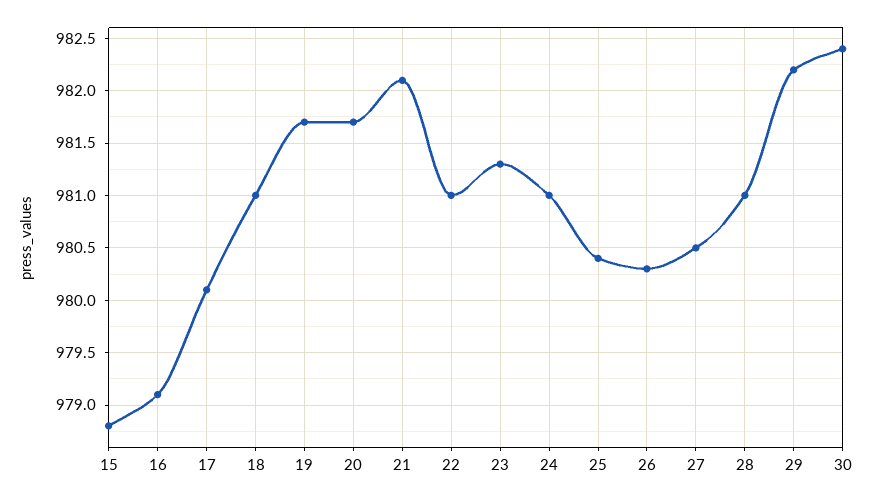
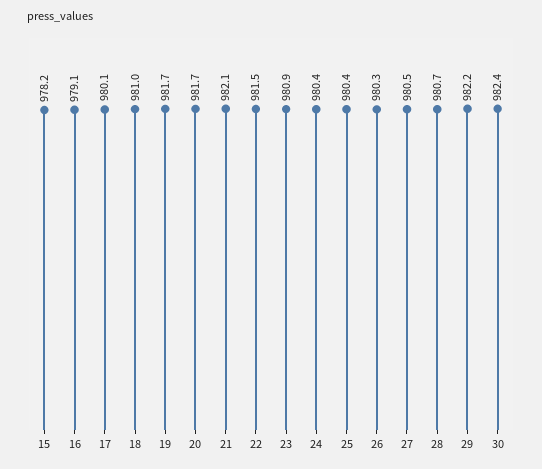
  {
-   "15": 978.8,
+   "15": 978.2,
    "16": 979.1,
    "17": 980.1,
    "18": 981,
    "19": 981.7,
    "20": 981.7,
    "21": 982.1,
-   "22": 981,
+   "22": 981.5,
-   "23": 981.3,
+   "23": 980.9,
-   "24": 981,
+   "24": 980.4,
    "25": 980.4,
    "26": 980.3,
    "27": 980.5,
-   "28": 981,
+   "28": 980.7,
    "29": 982.2,
    "30": 982.4
  }

